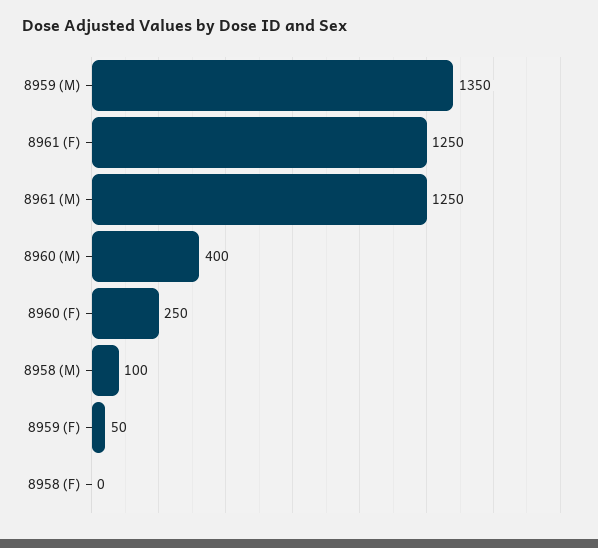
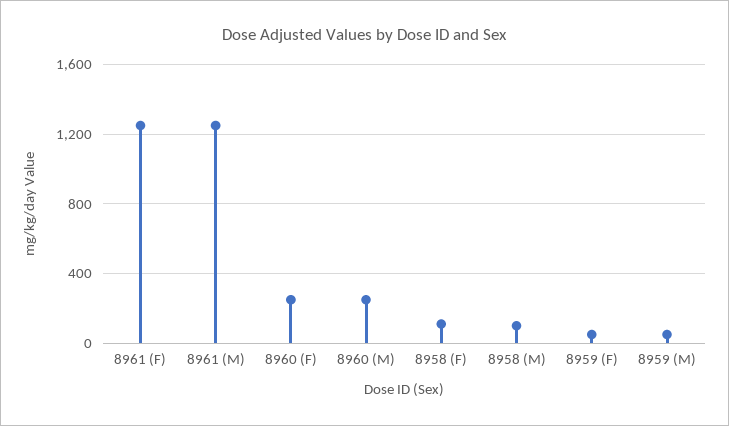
  {
-   "8959 (M)": 1350,
+   "8959 (M)": 50,
    "8961 (F)": 1250,
    "8961 (M)": 1250,
-   "8960 (M)": 400,
+   "8960 (M)": 250,
    "8960 (F)": 250,
    "8958 (M)": 100,
    "8959 (F)": 50,
-   "8958 (F)": 0
+   "8958 (F)": 100
  }

